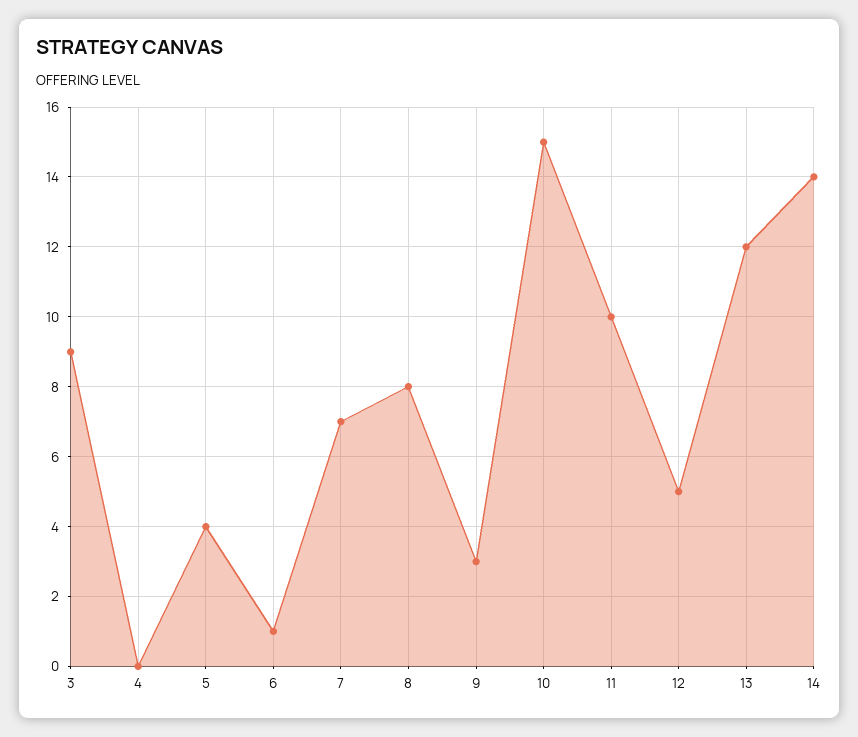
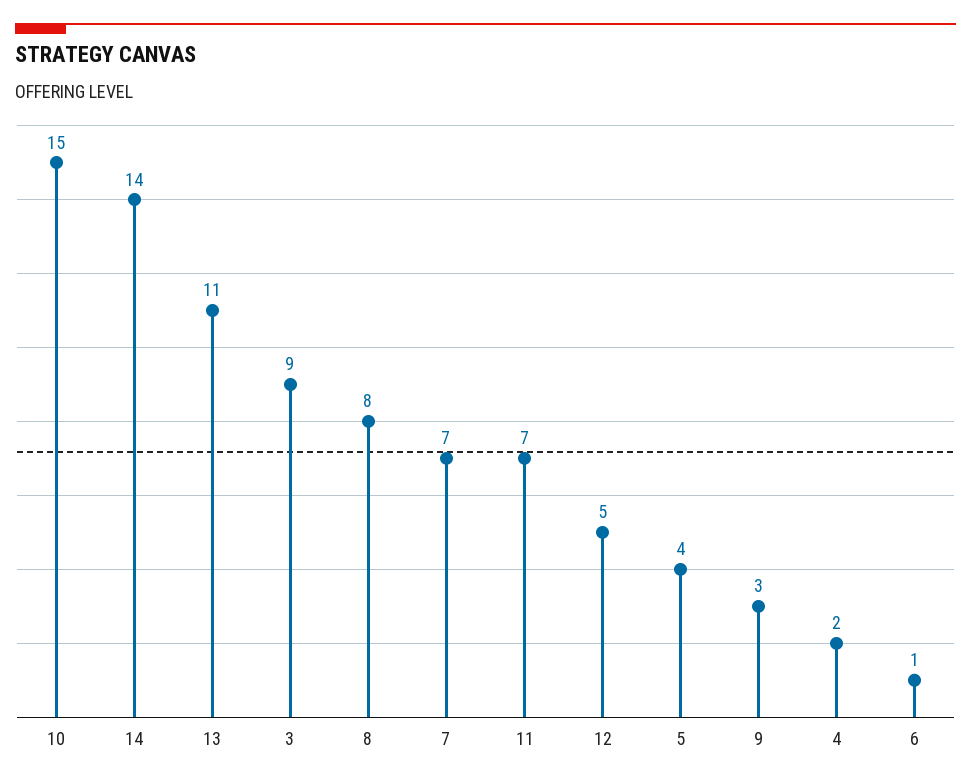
  {
    "3": 9,
-   "4": 0,
+   "4": 2,
    "5": 4,
    "6": 1,
    "7": 7,
    "8": 8,
    "9": 3,
    "10": 15,
-   "11": 10,
+   "11": 7,
    "12": 5,
-   "13": 12,
+   "13": 11,
    "14": 14
  }

